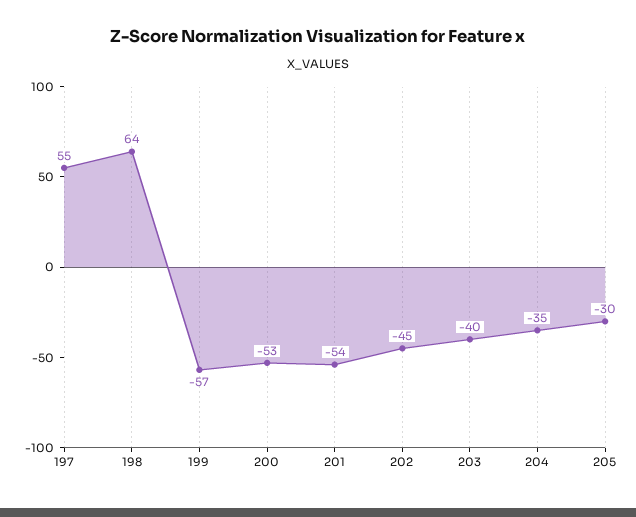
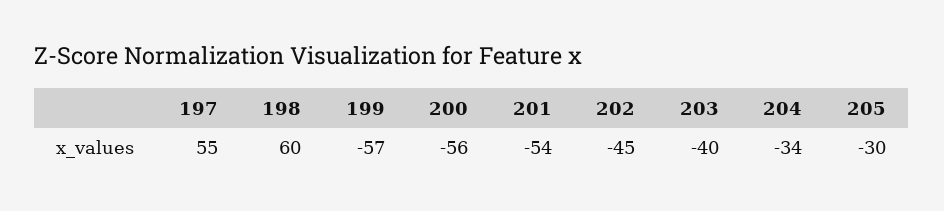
  {
    "197": 55,
-   "198": 64,
+   "198": 60,
    "199": -57,
-   "200": -53,
+   "200": -56,
    "201": -54,
    "202": -45,
    "203": -40,
-   "204": -35,
+   "204": -34,
    "205": -30
  }

